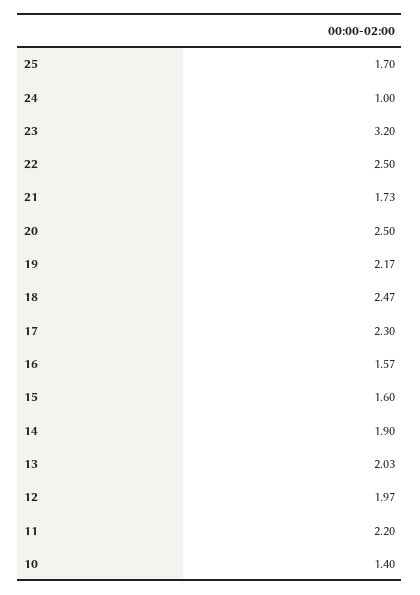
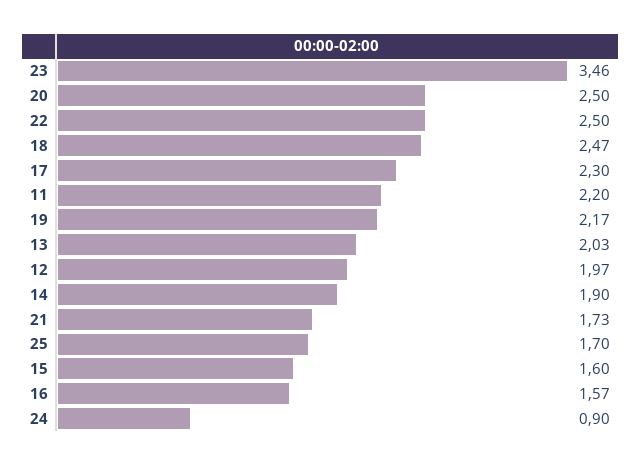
  {
    "25": 1.7,
-   "24": 1,
+   "24": 0.9,
-   "23": 3.2,
+   "23": 3.46,
    "22": 2.5,
    "21": 1.73,
    "20": 2.5,
    "19": 2.17,
    "18": 2.47,
    "17": 2.3,
    "16": 1.57,
    "15": 1.6,
    "14": 1.9,
    "13": 2.03,
    "12": 1.97,
-   "11": 2.2,
+   "11": 2.2
-   "10": 1.4
  }

